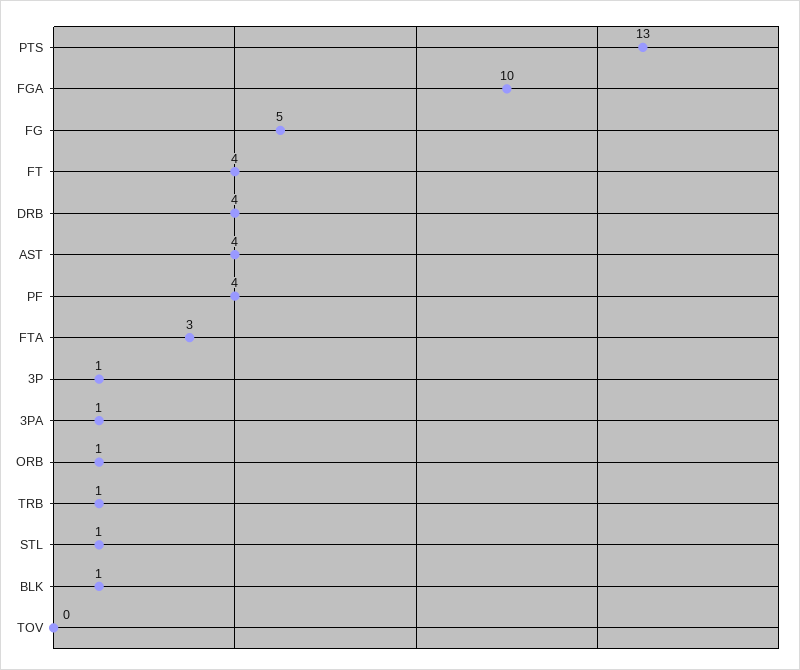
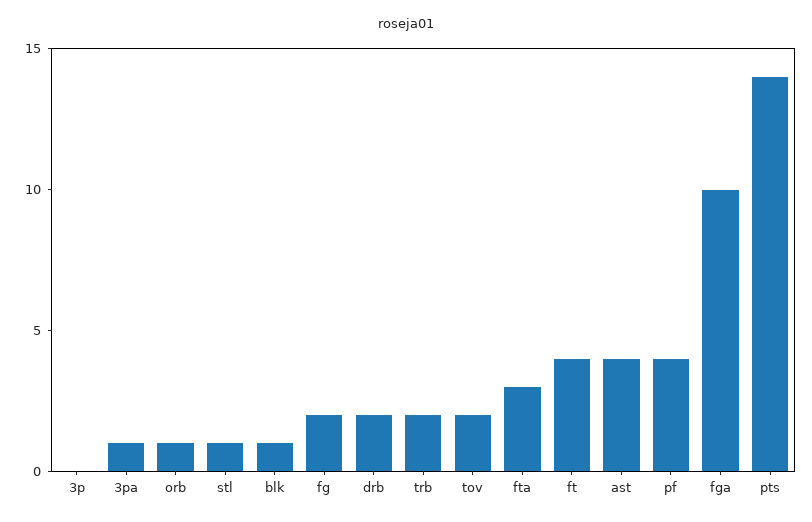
  {
-   "PTS": 13,
+   "PTS": 14,
    "FGA": 10,
-   "FG": 5,
+   "FG": 2,
    "FT": 4,
-   "DRB": 4,
+   "DRB": 2,
    "AST": 4,
    "PF": 4,
    "FTA": 3,
-   "3P": 1,
+   "3P": 0,
    "3PA": 1,
    "ORB": 1,
-   "TRB": 1,
+   "TRB": 2,
    "STL": 1,
    "BLK": 1,
-   "TOV": 0
+   "TOV": 2
  }

